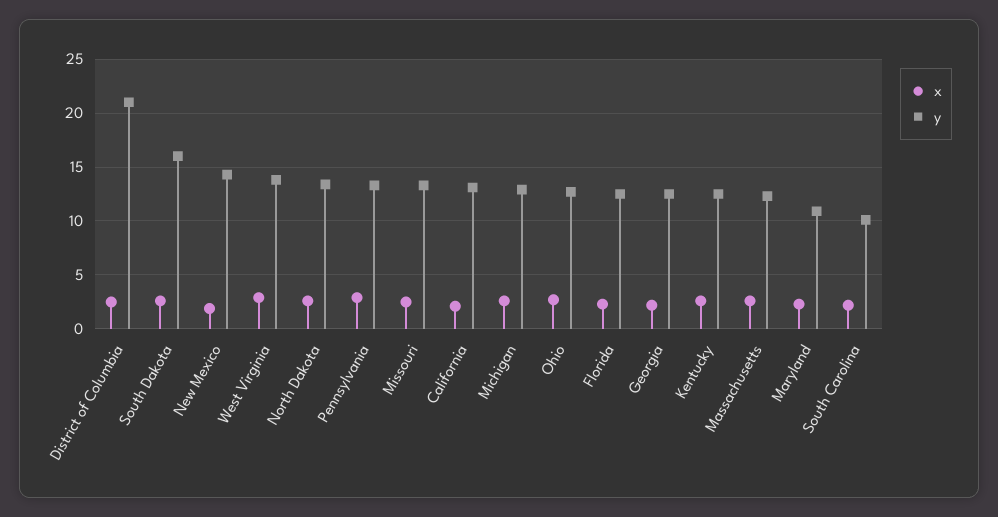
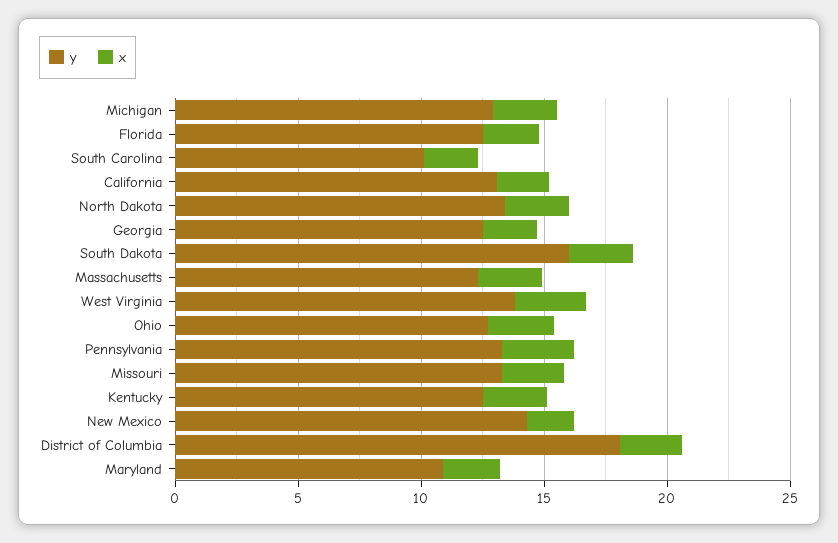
  {
    "x": {
      "District of Columbia": 3,
      "South Dakota": 3,
      "New Mexico": 2,
      "West Virginia": 3,
      "North Dakota": 3,
      "Pennsylvania": 3,
      "Missouri": 3,
      "California": 2,
      "Michigan": 3,
      "Ohio": 3,
      "Florida": 2,
      "Georgia": 2,
      "Kentucky": 3,
      "Massachusetts": 3,
      "Maryland": 2,
      "South Carolina": 2
    },
    "y": {
-     "District of Columbia": 21,
+     "District of Columbia": 18,
      "South Dakota": 16,
      "New Mexico": 14,
      "West Virginia": 14,
      "North Dakota": 13,
      "Pennsylvania": 13,
      "Missouri": 13,
      "California": 13,
      "Michigan": 13,
      "Ohio": 13,
      "Florida": 13,
      "Georgia": 13,
      "Kentucky": 13,
      "Massachusetts": 12,
      "Maryland": 11,
      "South Carolina": 10
    }
  }

